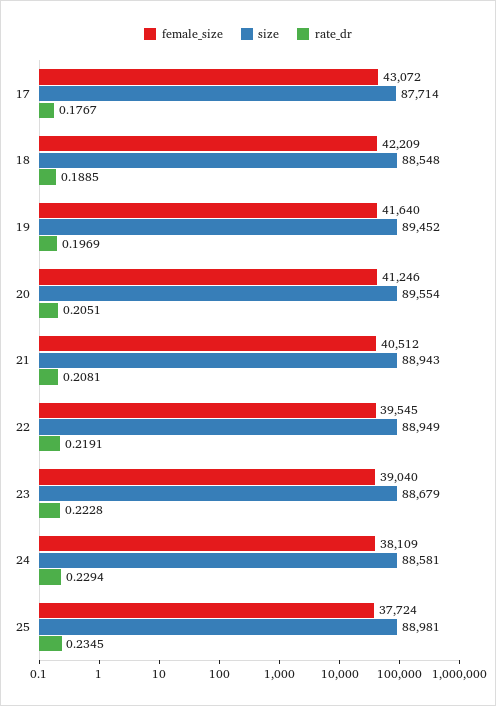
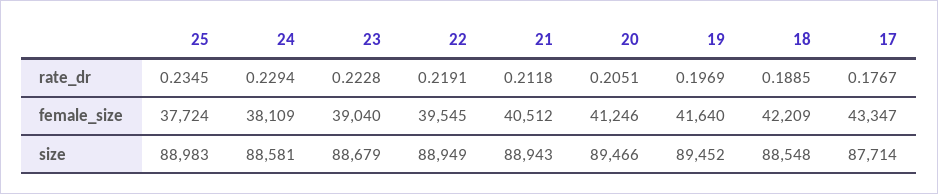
  {
    "female_size": {
-     "17": 43072,
+     "17": 43347,
      "18": 42209,
      "19": 41640,
      "20": 41246,
      "21": 40512,
      "22": 39545,
      "23": 39040,
      "24": 38109,
      "25": 37724
    },
    "size": {
      "17": 87714,
      "18": 88548,
      "19": 89452,
-     "20": 89554,
+     "20": 89466,
      "21": 88943,
      "22": 88949,
      "23": 88679,
      "24": 88581,
-     "25": 88981
+     "25": 88983
    },
    "rate_dr": {
      "17": 0.1767,
      "18": 0.1885,
      "19": 0.1969,
      "20": 0.2051,
-     "21": 0.2081,
+     "21": 0.2118,
      "22": 0.2191,
      "23": 0.2228,
      "24": 0.2294,
      "25": 0.2345
    }
  }

